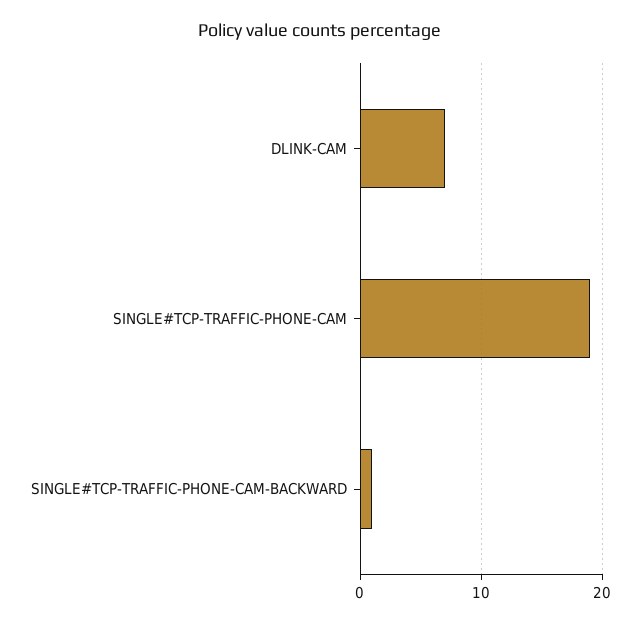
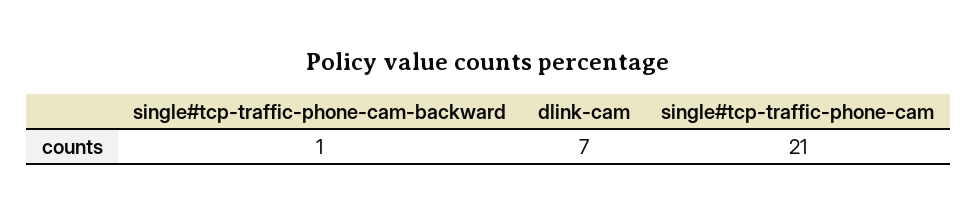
  {
    "DLINK-CAM": 7,
-   "SINGLE#TCP-TRAFFIC-PHONE-CAM": 19,
+   "SINGLE#TCP-TRAFFIC-PHONE-CAM": 21,
    "SINGLE#TCP-TRAFFIC-PHONE-CAM-BACKWARD": 1
  }

